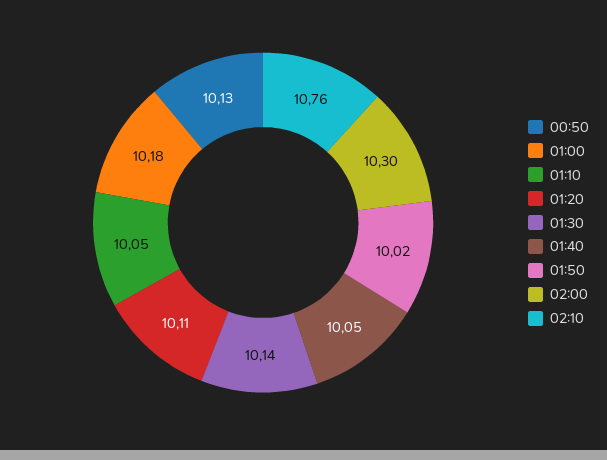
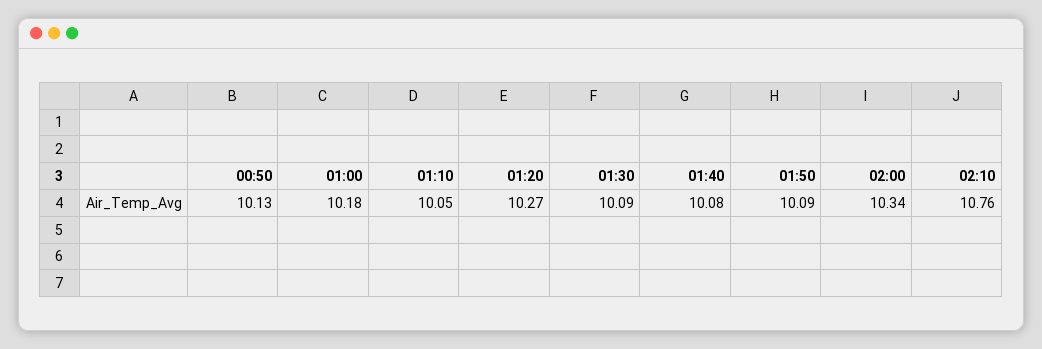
  {
    "00:50": 10.13,
    "01:00": 10.18,
    "01:10": 10.05,
-   "01:20": 10.11,
+   "01:20": 10.27,
-   "01:30": 10.14,
+   "01:30": 10.09,
-   "01:40": 10.05,
+   "01:40": 10.08,
-   "01:50": 10.02,
+   "01:50": 10.09,
-   "02:00": 10.3,
+   "02:00": 10.34,
    "02:10": 10.76
  }

